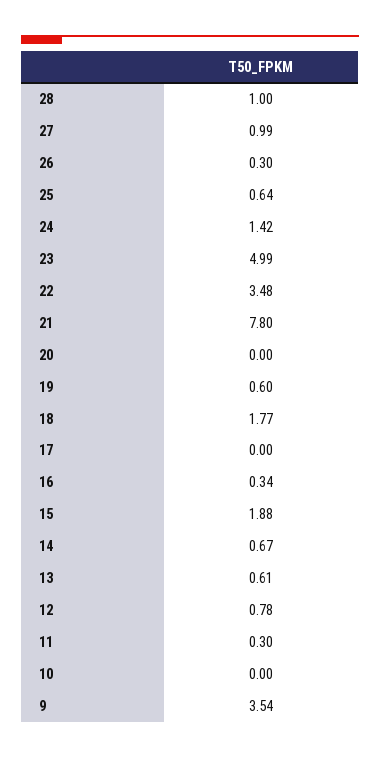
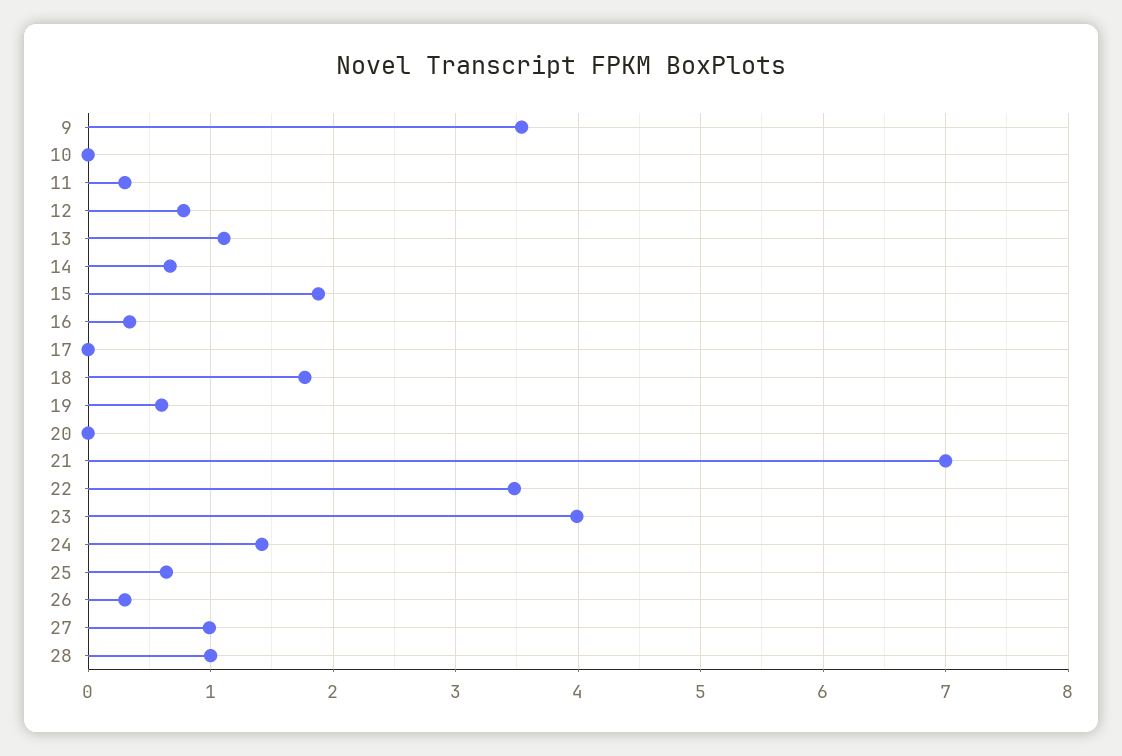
  {
    "28": 1,
    "27": 0.99,
    "26": 0.3,
    "25": 0.64,
    "24": 1.42,
-   "23": 4.99,
+   "23": 4,
    "22": 3.48,
-   "21": 7.8,
+   "21": 7,
    "20": 0,
    "19": 0.6,
    "18": 1.77,
    "17": 0,
    "16": 0.34,
    "15": 1.88,
    "14": 0.67,
-   "13": 0.61,
+   "13": 1.1,
    "12": 0.78,
    "11": 0.3,
    "10": 0,
    "9": 3.54
  }

